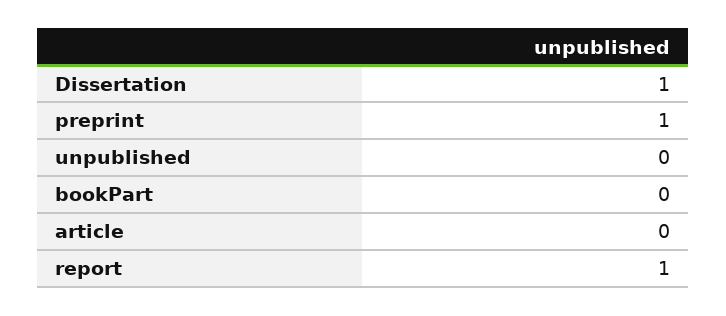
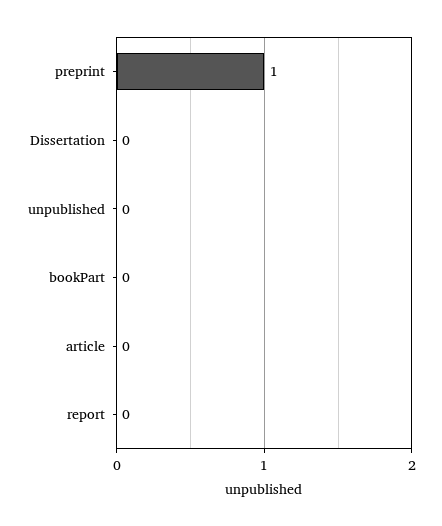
  {
-   "Dissertation": 1,
+   "Dissertation": 0,
    "preprint": 1,
    "unpublished": 0,
    "bookPart": 0,
    "article": 0,
-   "report": 1
+   "report": 0
  }

